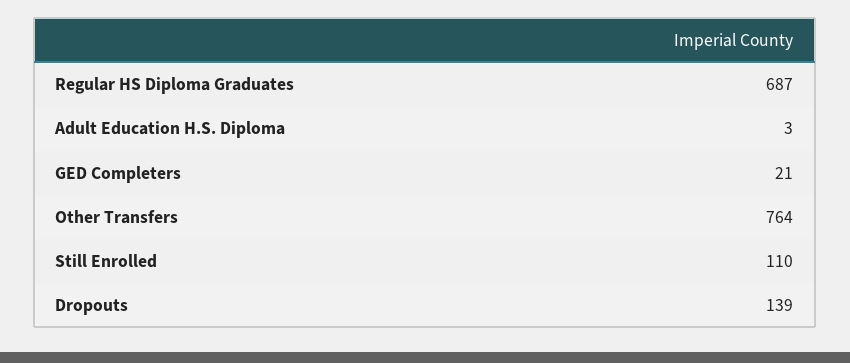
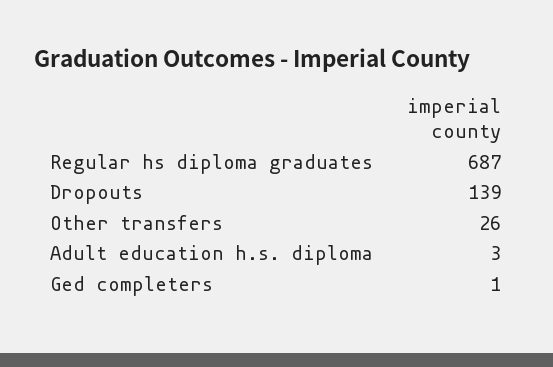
  {
    "Regular HS Diploma Graduates": 687,
    "Adult Education H.S. Diploma": 3,
-   "GED Completers": 21,
+   "GED Completers": 1,
-   "Other Transfers": 764,
+   "Other Transfers": 26,
-   "Still Enrolled": 110,
    "Dropouts": 139
  }

